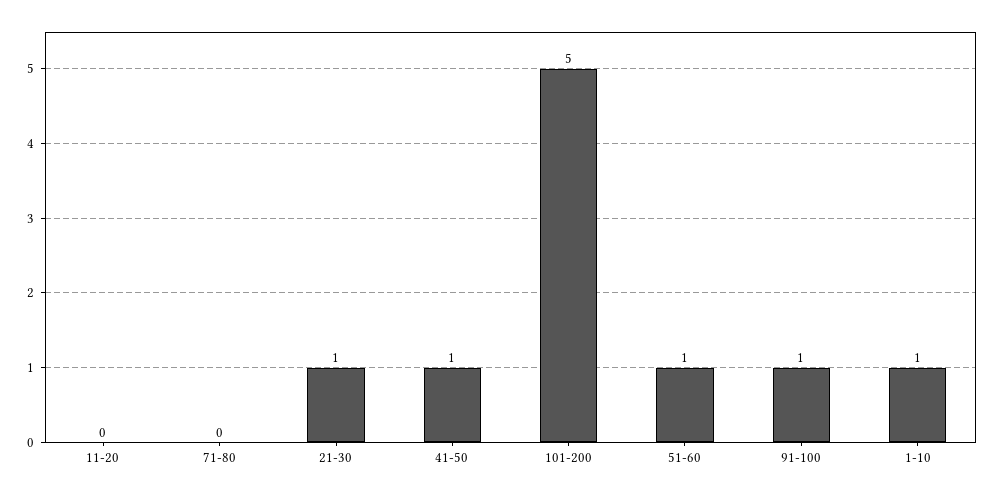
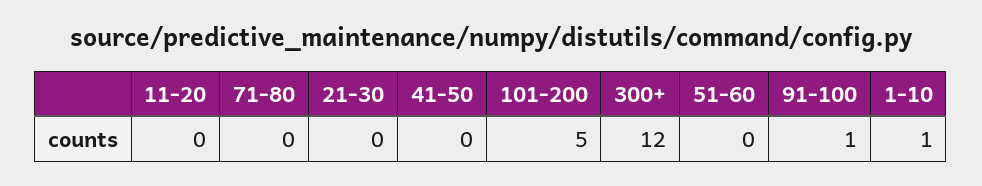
  {
    "11-20": 0,
    "71-80": 0,
-   "21-30": 1,
+   "21-30": 0,
-   "41-50": 1,
+   "41-50": 0,
    "101-200": 5,
-   "51-60": 1,
+   "51-60": 0,
    "91-100": 1,
-   "1-10": 1
+   "1-10": 1,
+   "300+": 12
  }

